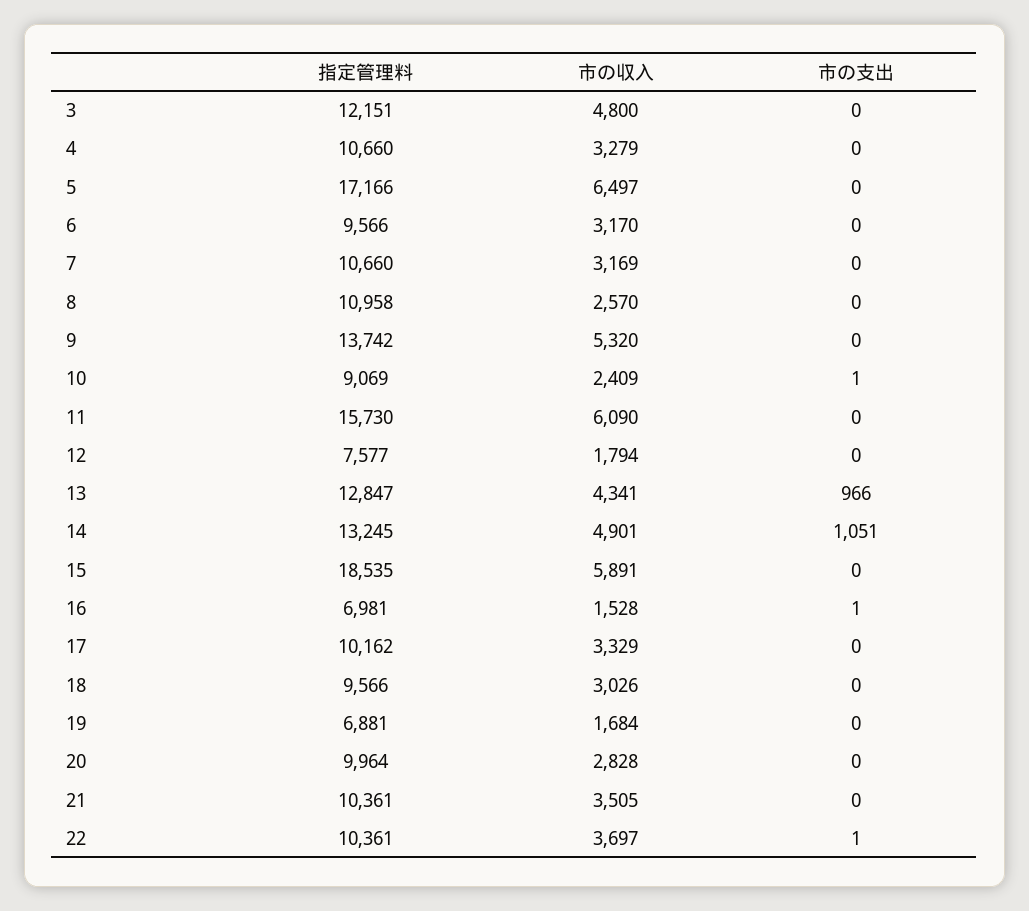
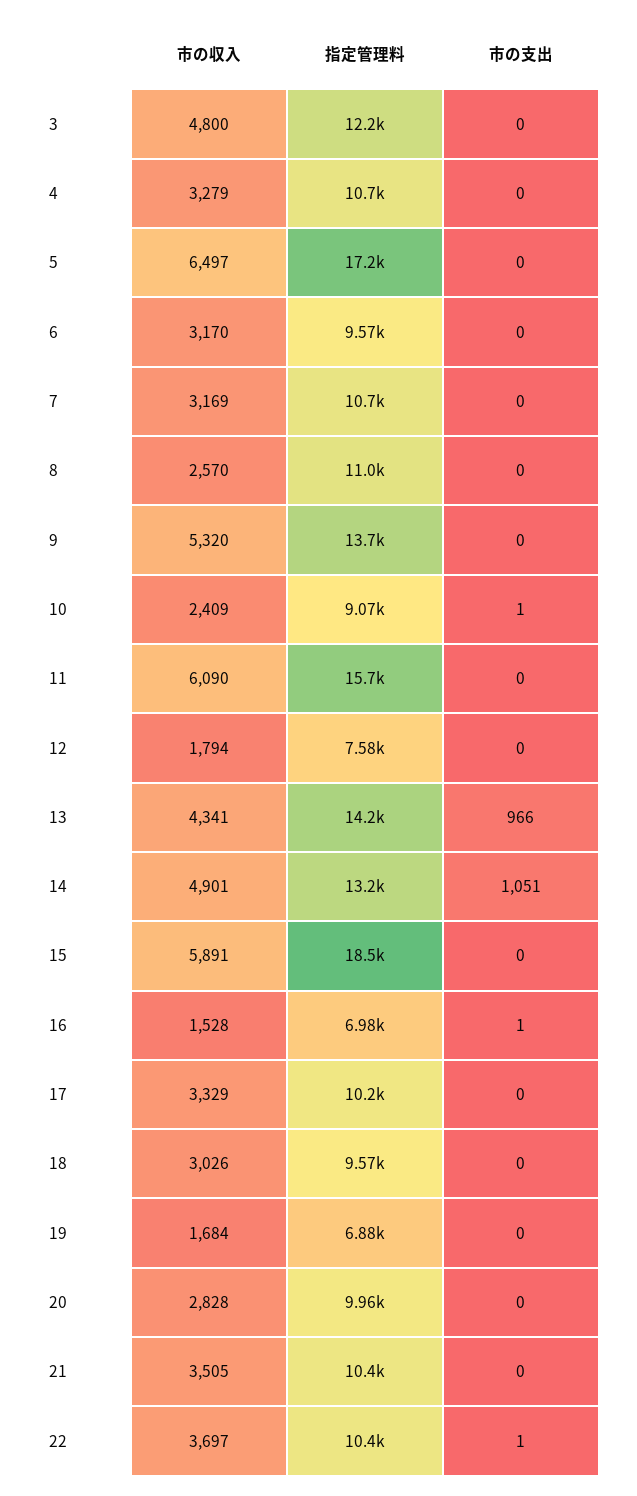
  {
    "指定管理料": {
      "3": 12151,
      "4": 10660,
      "5": 17166,
      "6": 9566,
      "7": 10660,
      "8": 10958,
      "9": 13742,
      "10": 9069,
      "11": 15730,
      "12": 7577,
-     "13": 12847,
+     "13": 14200,
      "14": 13245,
      "15": 18535,
      "16": 6981,
      "17": 10162,
      "18": 9566,
      "19": 6881,
      "20": 9964,
      "21": 10361,
      "22": 10361
    },
    "市の収入": {
      "3": 4800,
      "4": 3279,
      "5": 6497,
      "6": 3170,
      "7": 3169,
      "8": 2570,
      "9": 5320,
      "10": 2409,
      "11": 6090,
      "12": 1794,
      "13": 4341,
      "14": 4901,
      "15": 5891,
      "16": 1528,
      "17": 3329,
      "18": 3026,
      "19": 1684,
      "20": 2828,
      "21": 3505,
      "22": 3697
    },
    "市の支出": {
      "3": 0,
      "4": 0,
      "5": 0,
      "6": 0,
      "7": 0,
      "8": 0,
      "9": 0,
      "10": 1,
      "11": 0,
      "12": 0,
      "13": 966,
      "14": 1051,
      "15": 0,
      "16": 1,
      "17": 0,
      "18": 0,
      "19": 0,
      "20": 0,
      "21": 0,
      "22": 1
    }
  }

